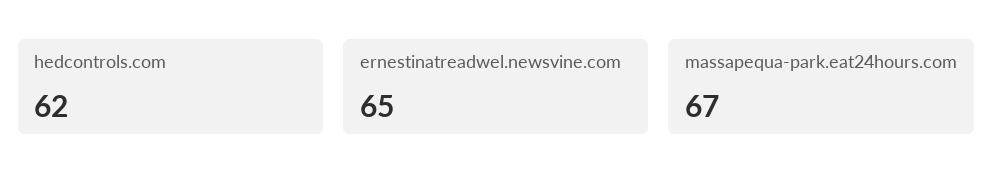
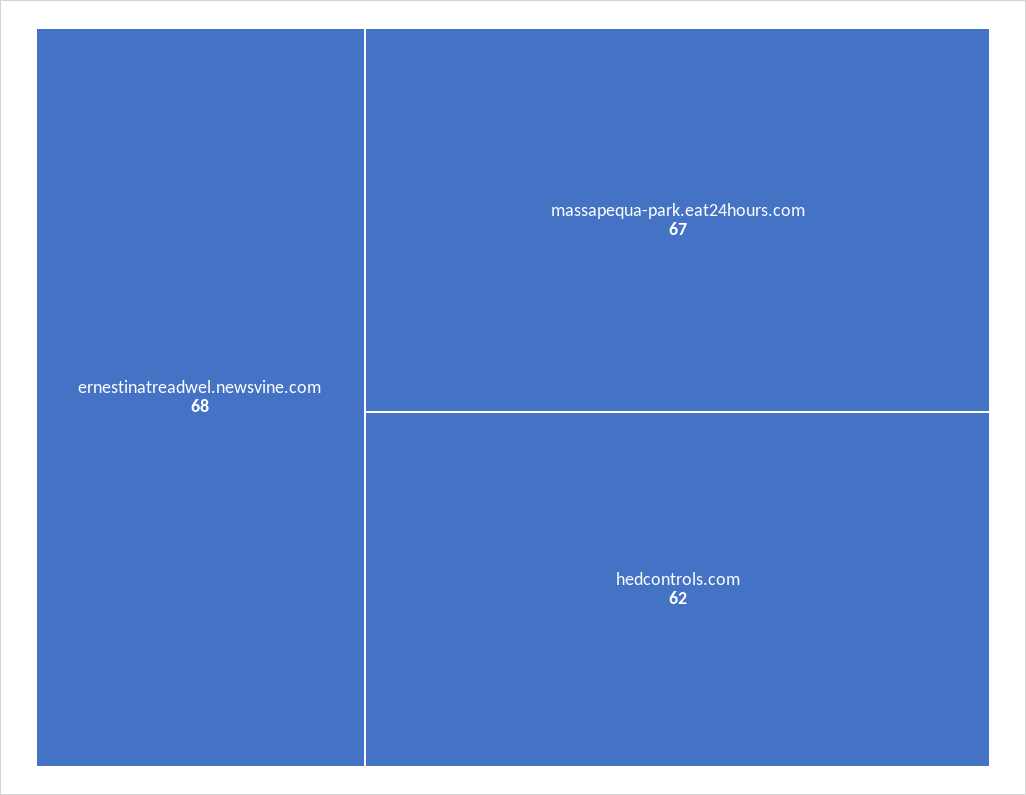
  {
    "hedcontrols.com": 62,
-   "ernestinatreadwel.newsvine.com": 65,
+   "ernestinatreadwel.newsvine.com": 68,
    "massapequa-park.eat24hours.com": 67
  }

